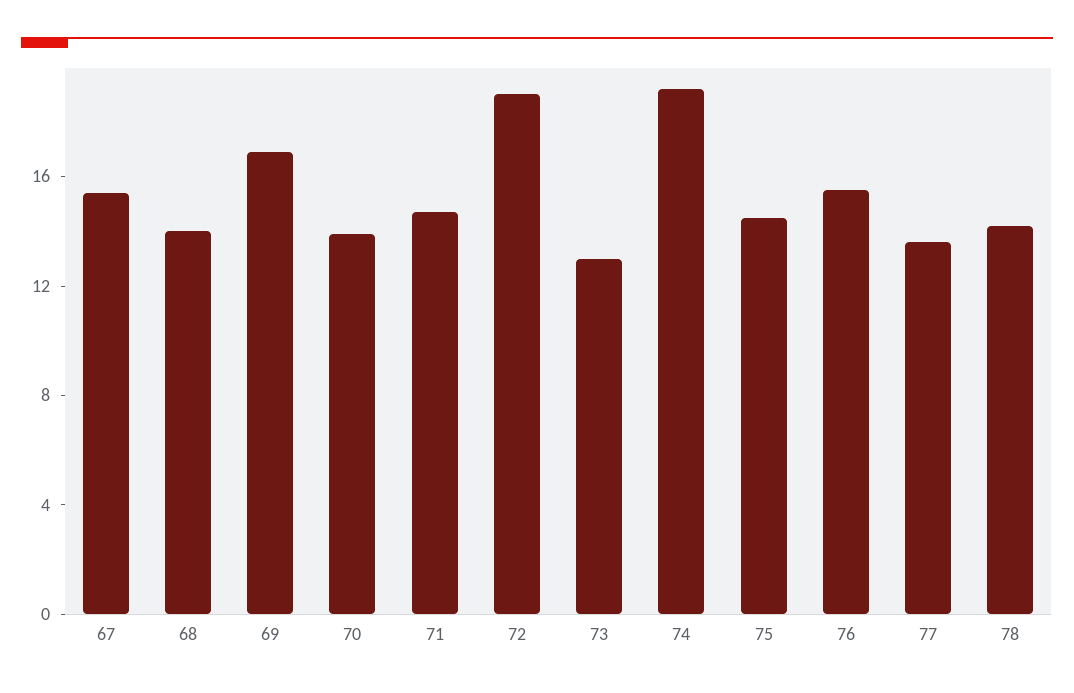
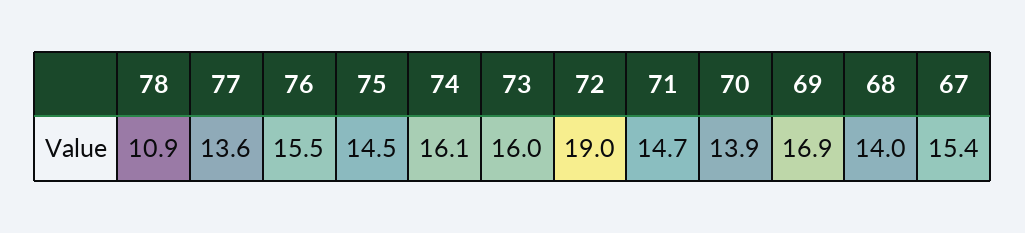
  {
    "67": 15.4,
    "68": 14,
    "69": 16.9,
    "70": 13.9,
    "71": 14.7,
    "72": 19,
-   "73": 13,
+   "73": 16,
-   "74": 19,
+   "74": 16.1,
    "75": 14.5,
    "76": 15.5,
    "77": 13.6,
-   "78": 14
+   "78": 10.9
  }

